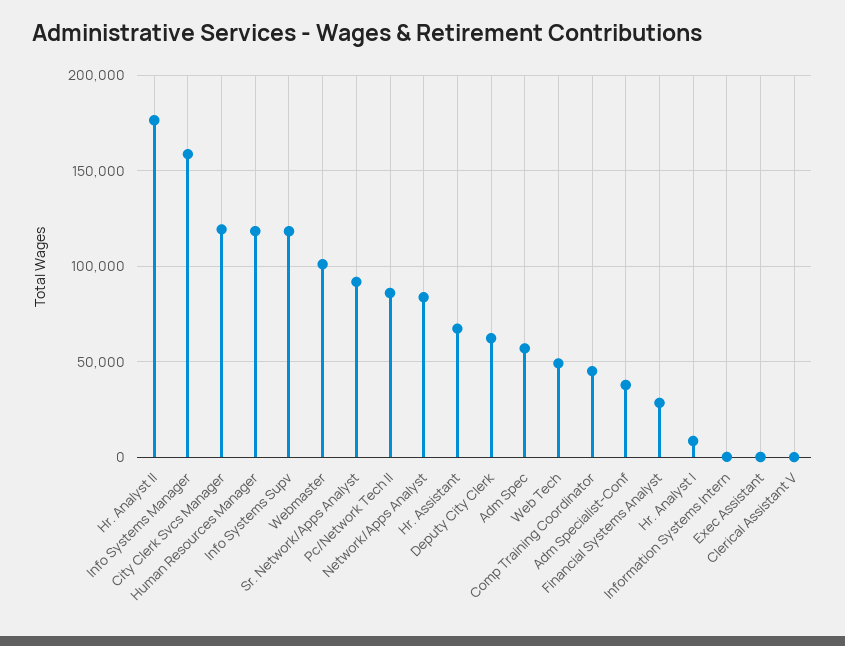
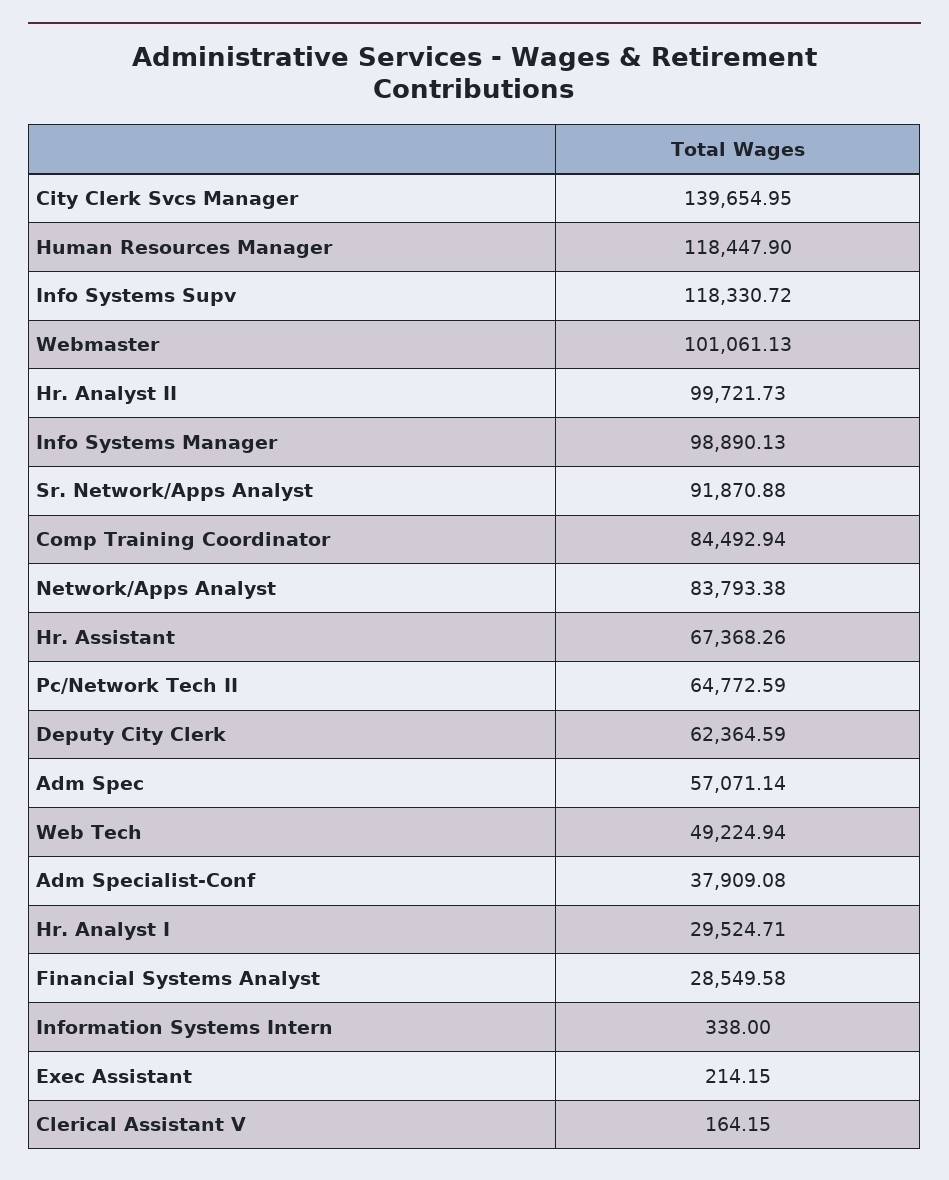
  {
-   "Hr. Analyst II": 175000,
+   "Hr. Analyst II": 99721.73,
-   "Info Systems Manager": 160000,
+   "Info Systems Manager": 98890.13,
-   "City Clerk Svcs Manager": 120000,
+   "City Clerk Svcs Manager": 139654.95,
    "Human Resources Manager": 118447.9,
    "Info Systems Supv": 118330.72,
    "Webmaster": 101061.13,
    "Sr. Network/Apps Analyst": 91870.88,
-   "Pc/Network Tech II": 85000,
+   "Pc/Network Tech II": 64772.59,
    "Network/Apps Analyst": 83793.38,
    "Hr. Assistant": 67368.26,
    "Deputy City Clerk": 62364.59,
    "Adm Spec": 57071.14,
    "Web Tech": 49224.94,
-   "Comp Training Coordinator": 45000,
+   "Comp Training Coordinator": 84492.94,
    "Adm Specialist-Conf": 37909.08,
    "Financial Systems Analyst": 28549.58,
-   "Hr. Analyst I": 10000,
+   "Hr. Analyst I": 29524.71,
    "Information Systems Intern": 338,
    "Exec Assistant": 214.15,
    "Clerical Assistant V": 164.15
  }

